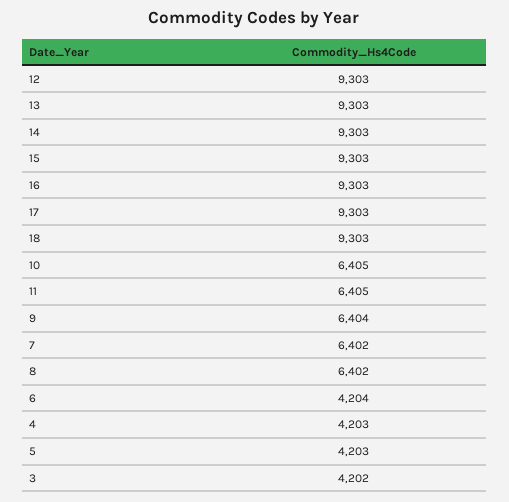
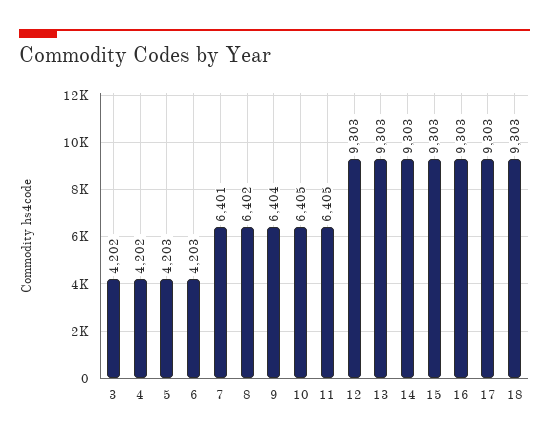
  {
    "12": 9303,
    "13": 9303,
    "14": 9303,
    "15": 9303,
    "16": 9303,
    "17": 9303,
    "18": 9303,
    "10": 6405,
    "11": 6405,
    "9": 6404,
-   "7": 6402,
+   "7": 6401,
    "8": 6402,
-   "6": 4204,
+   "6": 4203,
-   "4": 4203,
+   "4": 4202,
    "5": 4203,
    "3": 4202
  }

